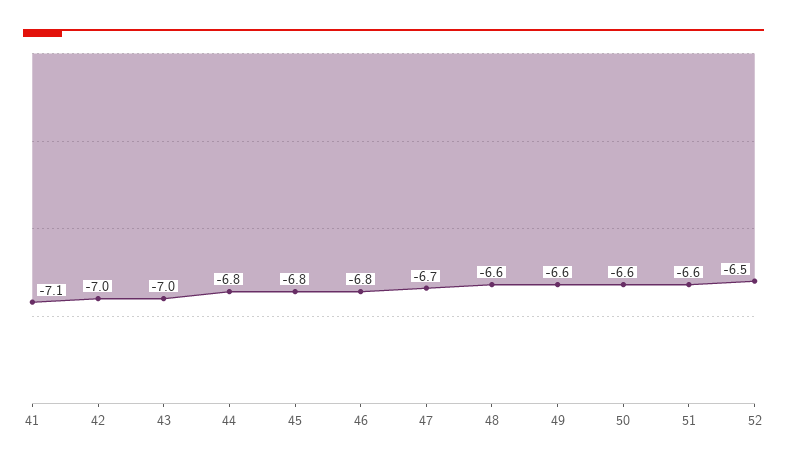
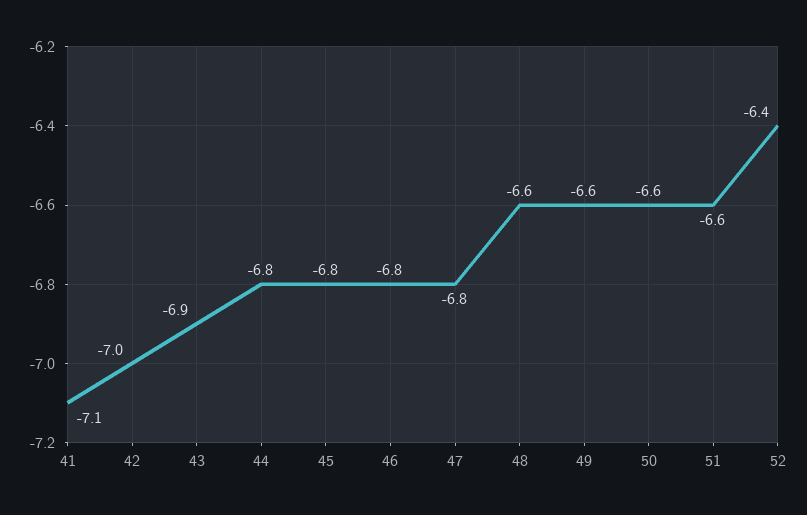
  {
    "41": -7.1,
    "42": -7,
-   "43": -7,
+   "43": -6.9,
    "44": -6.8,
    "45": -6.8,
    "46": -6.8,
-   "47": -6.7,
+   "47": -6.8,
    "48": -6.6,
    "49": -6.6,
    "50": -6.6,
    "51": -6.6,
-   "52": -6.5
+   "52": -6.4
  }

